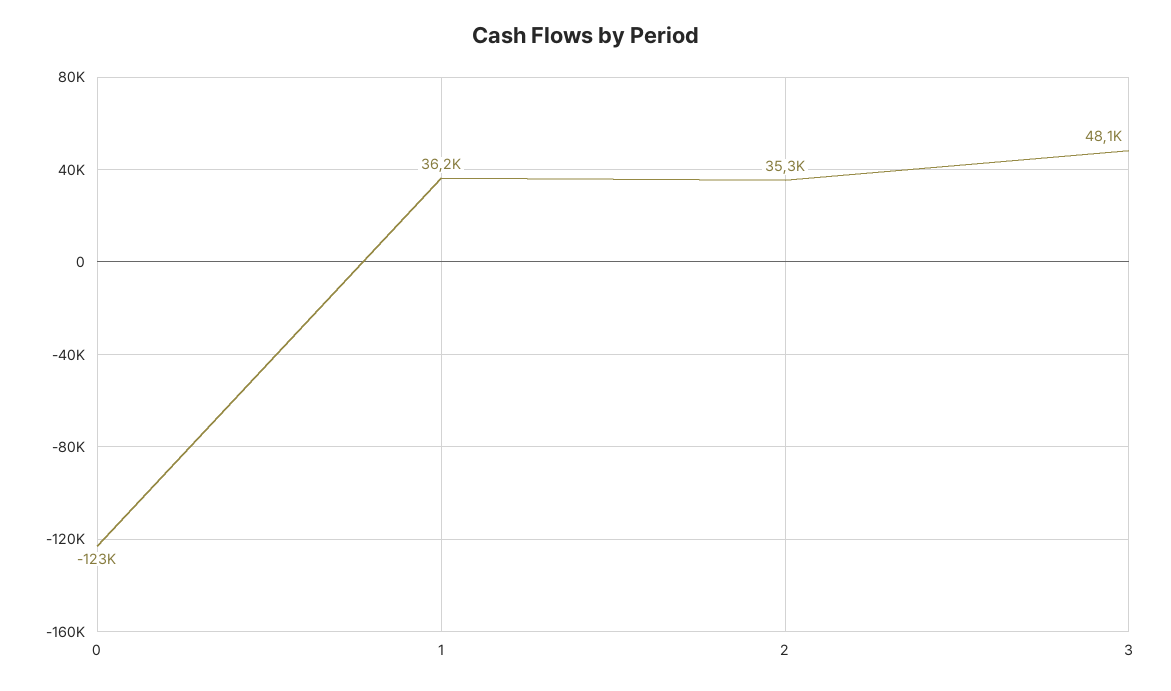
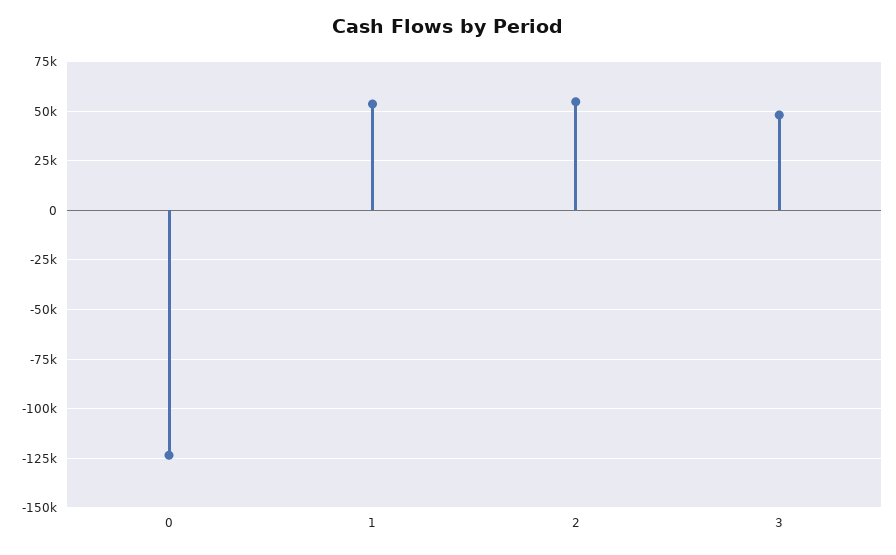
  {
    "0": -123000,
-   "1": 36200,
+   "1": 55000,
-   "2": 35300,
+   "2": 55000,
    "3": 48100
  }

